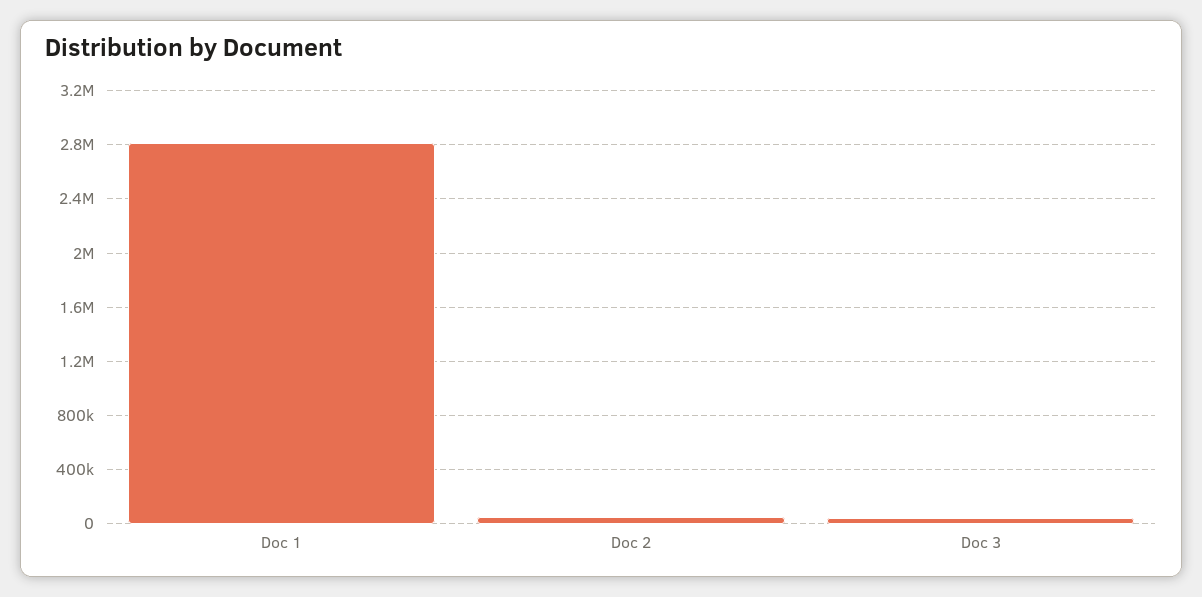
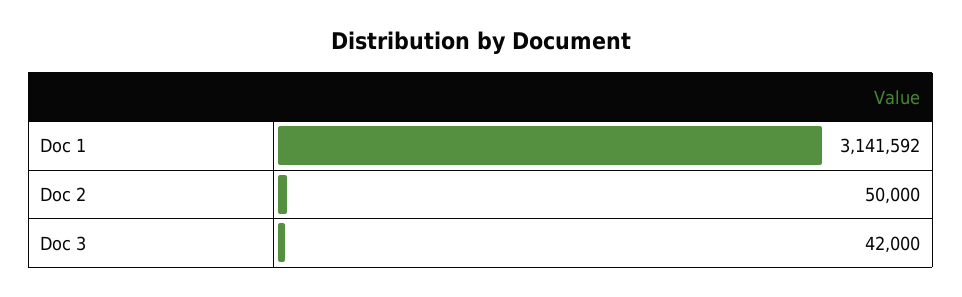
  {
-   "Doc 1": 2800000,
+   "Doc 1": 3141592,
    "Doc 2": 50000,
    "Doc 3": 42000
  }

